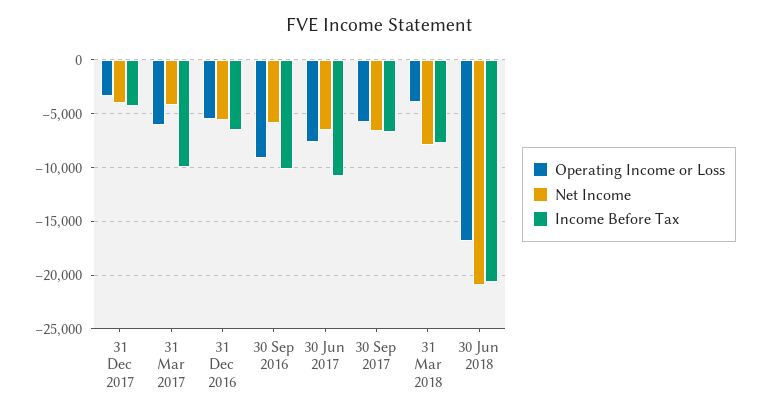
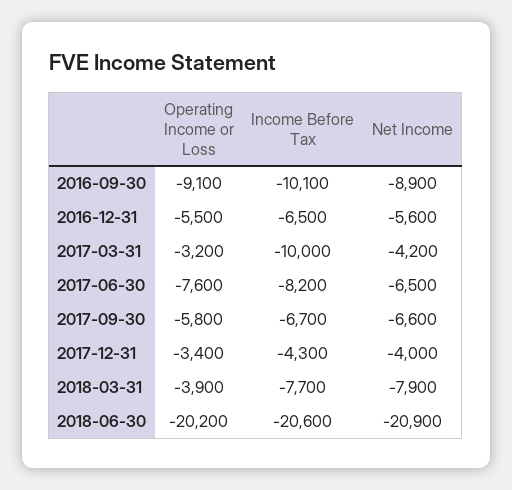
  {
    "Operating Income or Loss": {
      "31 Dec 2017": -3400,
-     "31 Mar 2017": -6000,
+     "31 Mar 2017": -3200,
      "31 Dec 2016": -5500,
      "30 Sep 2016": -9100,
      "30 Jun 2017": -7600,
      "30 Sep 2017": -5800,
      "31 Mar 2018": -3900,
-     "30 Jun 2018": -17000
+     "30 Jun 2018": -20200
    },
    "Net Income": {
      "31 Dec 2017": -4000,
      "31 Mar 2017": -4200,
      "31 Dec 2016": -5600,
-     "30 Sep 2016": -6000,
+     "30 Sep 2016": -8900,
      "30 Jun 2017": -6500,
      "30 Sep 2017": -6600,
      "31 Mar 2018": -7900,
      "30 Jun 2018": -20900
    },
    "Income Before Tax": {
      "31 Dec 2017": -4300,
      "31 Mar 2017": -10000,
      "31 Dec 2016": -6500,
      "30 Sep 2016": -10100,
-     "30 Jun 2017": -11000,
+     "30 Jun 2017": -8200,
      "30 Sep 2017": -6700,
      "31 Mar 2018": -7700,
      "30 Jun 2018": -20600
    }
  }

